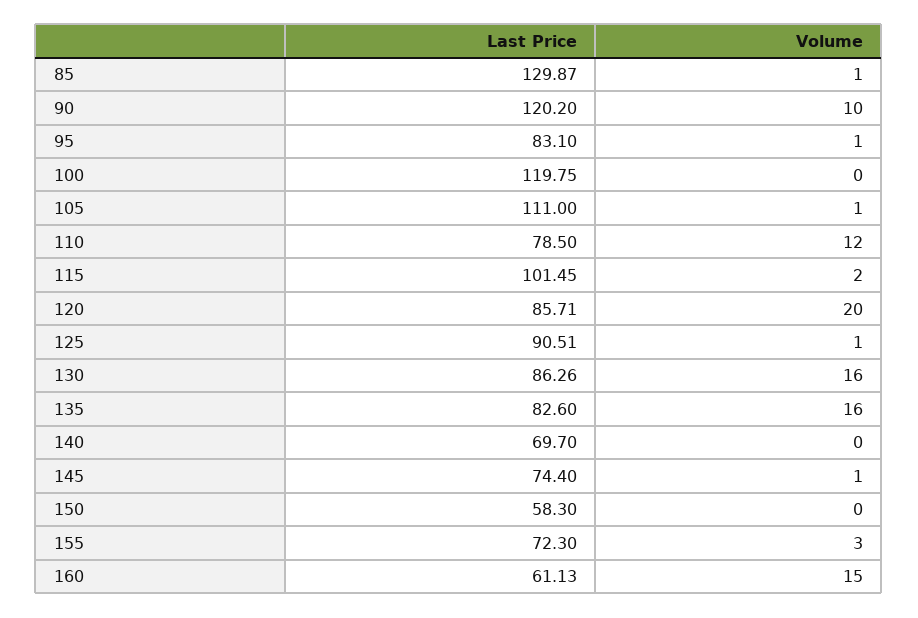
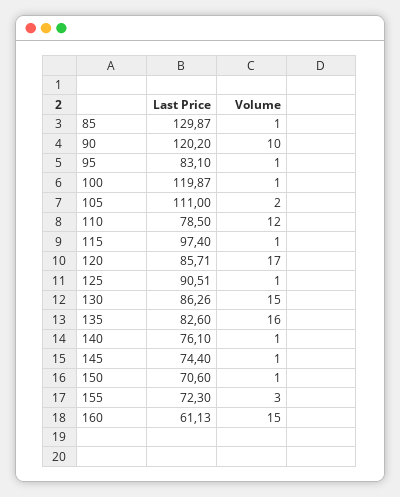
  {
    "Last Price": {
      "85": 129.87,
      "90": 120.2,
      "95": 83.1,
-     "100": 119.75,
+     "100": 119.87,
      "105": 111,
      "110": 78.5,
-     "115": 101.45,
+     "115": 97.4,
      "120": 85.71,
      "125": 90.51,
      "130": 86.26,
      "135": 82.6,
-     "140": 69.7,
+     "140": 76.1,
      "145": 74.4,
-     "150": 58.3,
+     "150": 70.6,
      "155": 72.3,
      "160": 61.13
    },
    "Volume": {
      "85": 1,
      "90": 10,
      "95": 1,
-     "100": 0,
+     "100": 1,
-     "105": 1,
+     "105": 2,
      "110": 12,
-     "115": 2,
+     "115": 1,
-     "120": 20,
+     "120": 17,
      "125": 1,
-     "130": 16,
+     "130": 15,
      "135": 16,
-     "140": 0,
+     "140": 1,
      "145": 1,
-     "150": 0,
+     "150": 1,
      "155": 3,
      "160": 15
    }
  }

